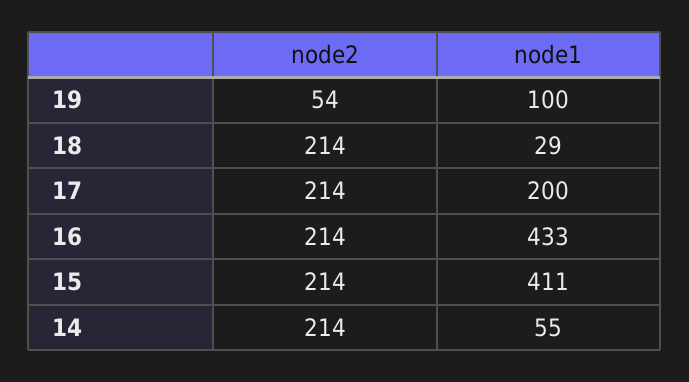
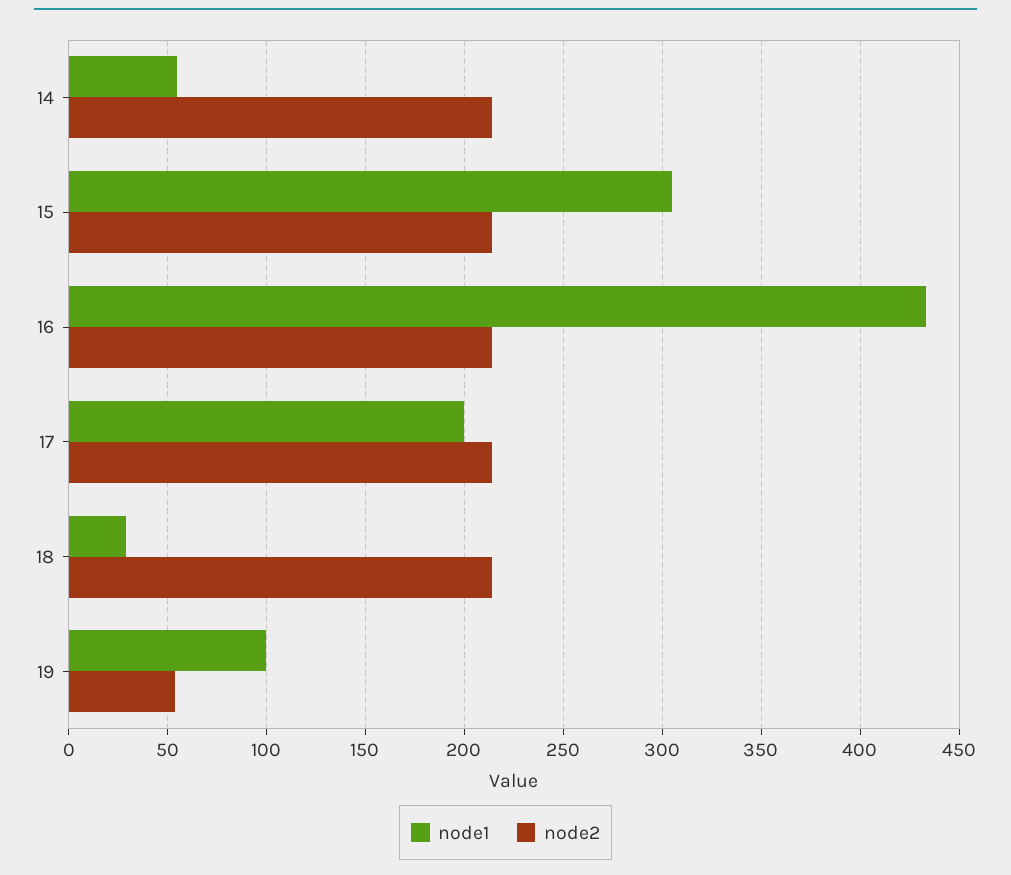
  {
    "node2": {
      "19": 54,
      "18": 214,
      "17": 214,
      "16": 214,
      "15": 214,
      "14": 214
    },
    "node1": {
      "19": 100,
      "18": 29,
      "17": 200,
      "16": 433,
-     "15": 411,
+     "15": 305,
      "14": 55
    }
  }

